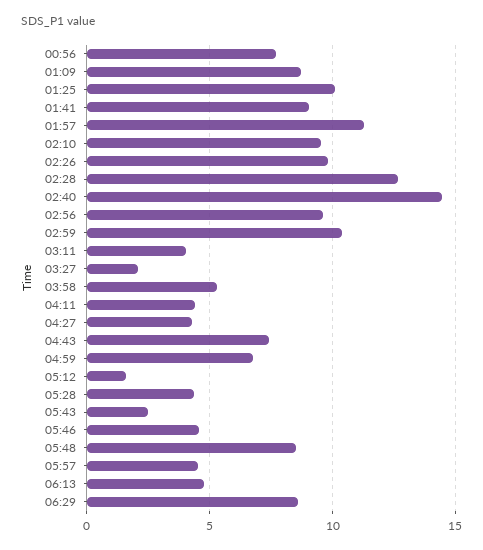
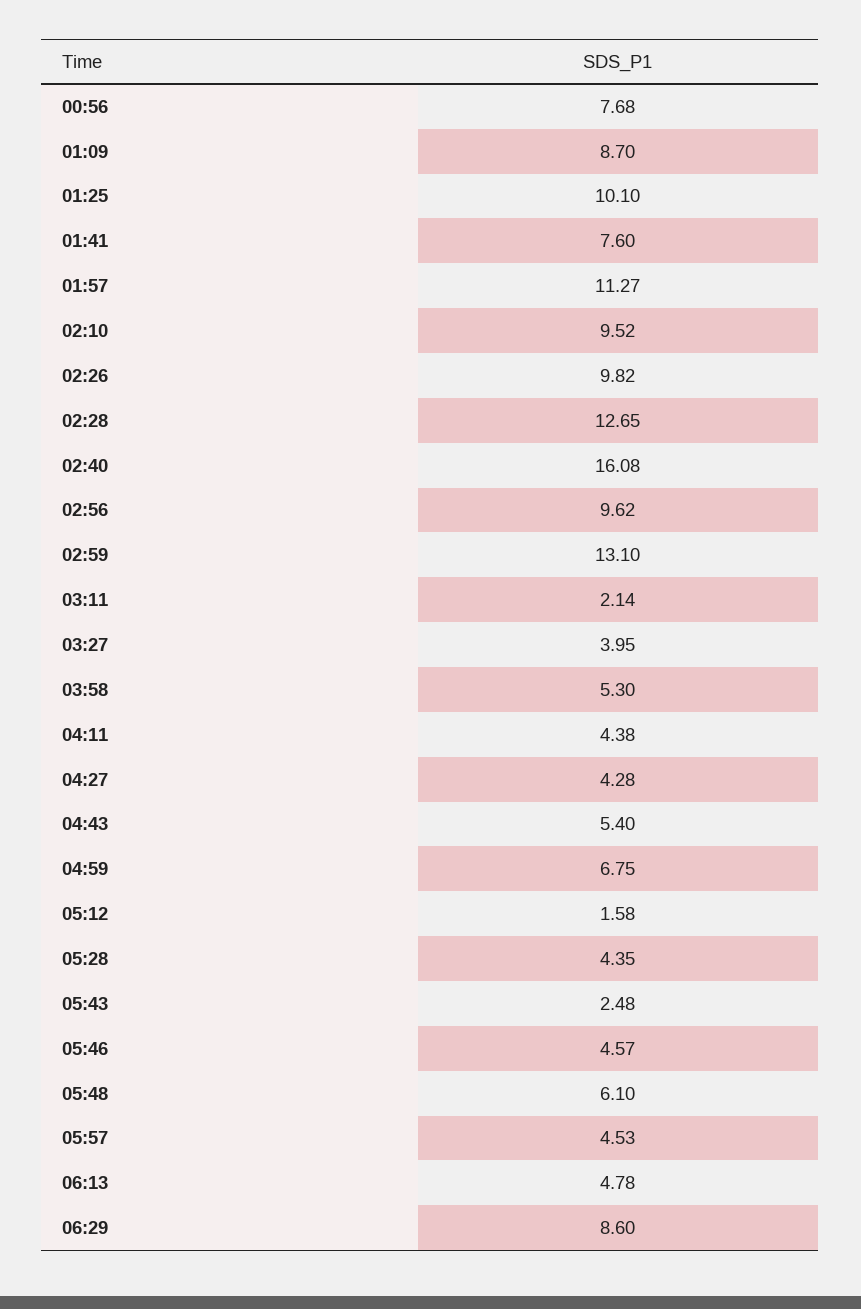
  {
    "00:56": 7.68,
    "01:09": 8.7,
    "01:25": 10.1,
-   "01:41": 9,
+   "01:41": 7.6,
    "01:57": 11.27,
    "02:10": 9.52,
    "02:26": 9.82,
    "02:28": 12.65,
-   "02:40": 14.5,
+   "02:40": 16.08,
    "02:56": 9.62,
-   "02:59": 10.5,
+   "02:59": 13.1,
-   "03:11": 4,
+   "03:11": 2.14,
-   "03:27": 2,
+   "03:27": 3.95,
    "03:58": 5.3,
    "04:11": 4.38,
    "04:27": 4.28,
-   "04:43": 7.5,
+   "04:43": 5.4,
    "04:59": 6.75,
    "05:12": 1.58,
    "05:28": 4.35,
    "05:43": 2.48,
    "05:46": 4.57,
-   "05:48": 8.5,
+   "05:48": 6.1,
    "05:57": 4.53,
    "06:13": 4.78,
    "06:29": 8.6
  }

